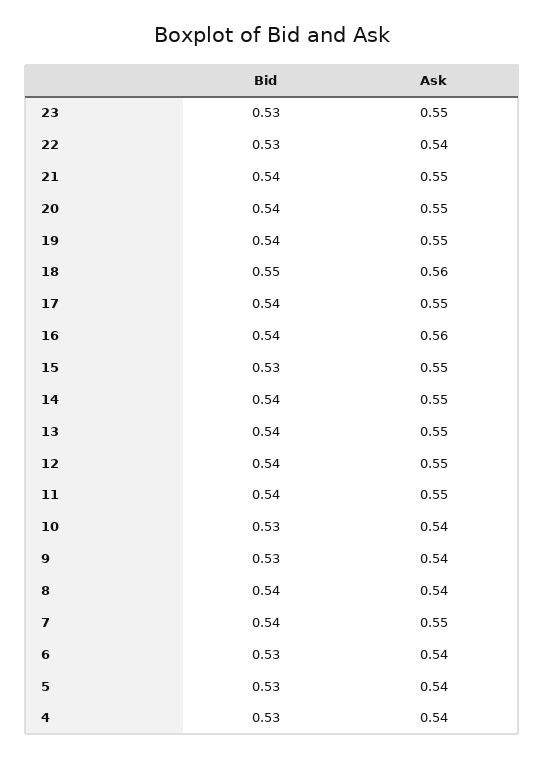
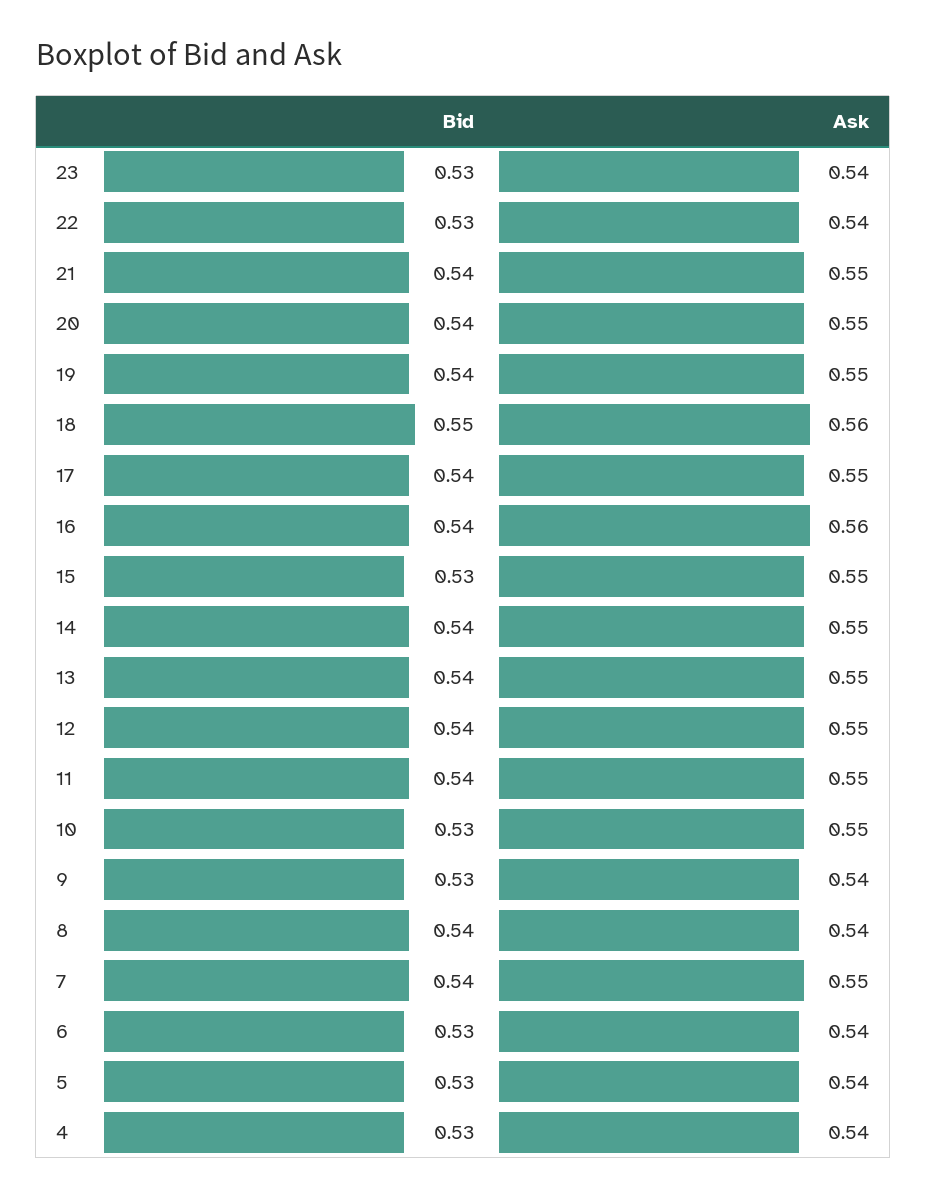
  {
    "Bid": {
      "23": 0.53,
      "22": 0.53,
      "21": 0.54,
      "20": 0.54,
      "19": 0.54,
      "18": 0.55,
      "17": 0.54,
      "16": 0.54,
      "15": 0.53,
      "14": 0.54,
      "13": 0.54,
      "12": 0.54,
      "11": 0.54,
      "10": 0.53,
      "9": 0.53,
      "8": 0.54,
      "7": 0.54,
      "6": 0.53,
      "5": 0.53,
      "4": 0.53
    },
    "Ask": {
-     "23": 0.55,
+     "23": 0.54,
      "22": 0.54,
      "21": 0.55,
      "20": 0.55,
      "19": 0.55,
      "18": 0.56,
      "17": 0.55,
      "16": 0.56,
      "15": 0.55,
      "14": 0.55,
      "13": 0.55,
      "12": 0.55,
      "11": 0.55,
-     "10": 0.54,
+     "10": 0.55,
      "9": 0.54,
      "8": 0.54,
      "7": 0.55,
      "6": 0.54,
      "5": 0.54,
      "4": 0.54
    }
  }

